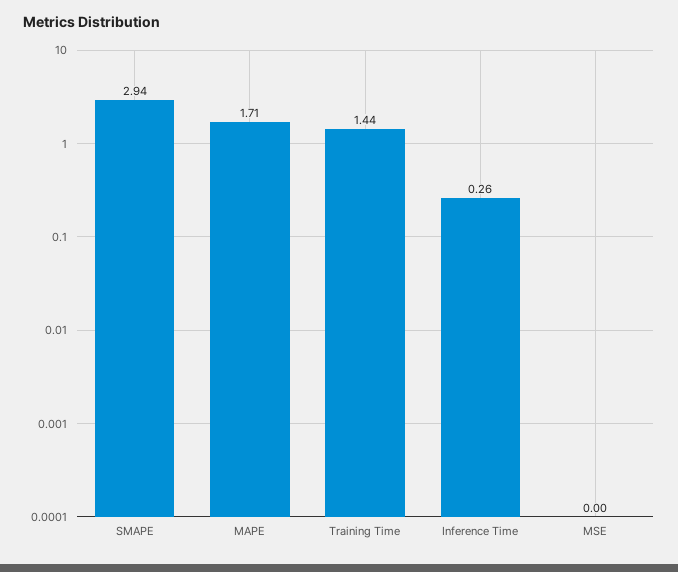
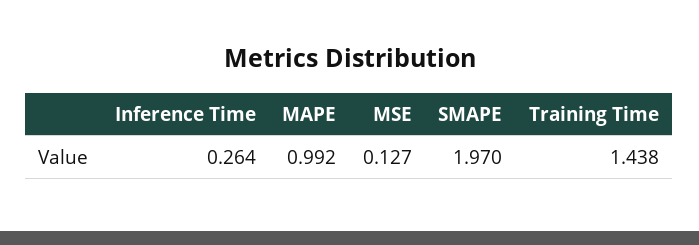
  {
-   "SMAPE": 2.94,
+   "SMAPE": 1.97,
-   "MAPE": 1.71,
+   "MAPE": 0.992,
    "Training Time": 1.438,
    "Inference Time": 0.264,
-   "MSE": 0
+   "MSE": 0.127
  }

